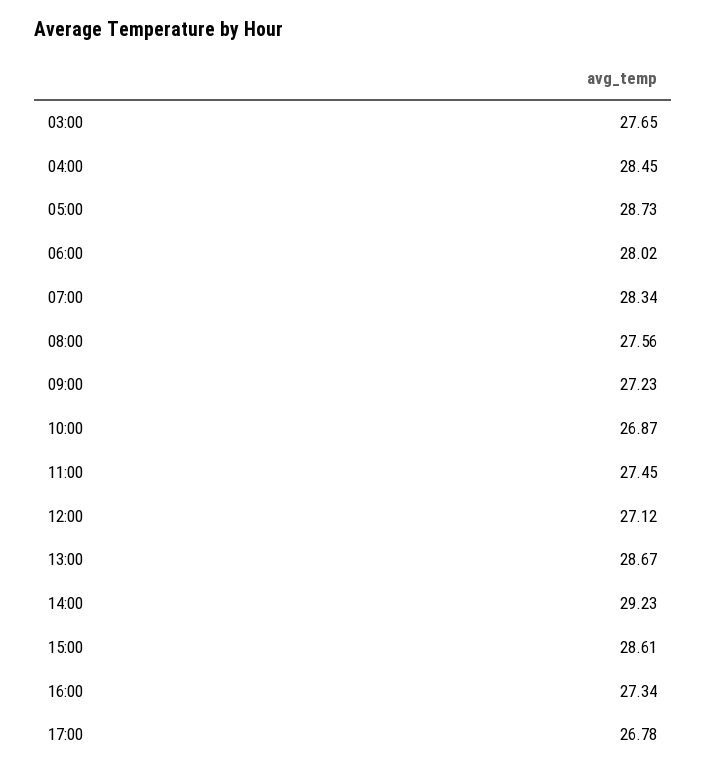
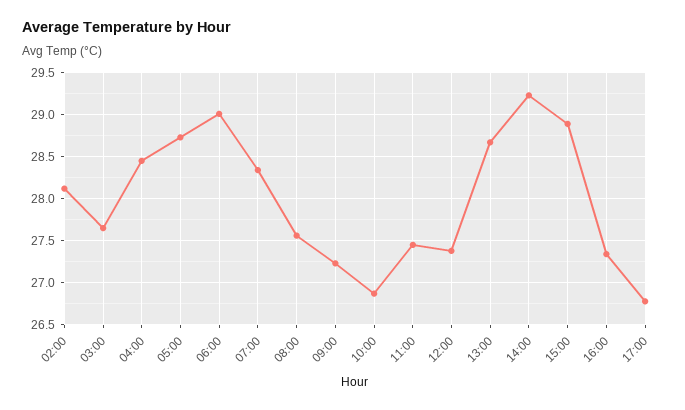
  {
    "03:00": 27.65,
    "04:00": 28.45,
    "05:00": 28.73,
-   "06:00": 28.02,
+   "06:00": 29,
    "07:00": 28.34,
    "08:00": 27.56,
    "09:00": 27.23,
    "10:00": 26.87,
    "11:00": 27.45,
-   "12:00": 27.12,
+   "12:00": 27.4,
    "13:00": 28.67,
    "14:00": 29.23,
-   "15:00": 28.61,
+   "15:00": 28.9,
    "16:00": 27.34,
-   "17:00": 26.78
+   "17:00": 26.78,
+   "02:00": 28.1
  }

